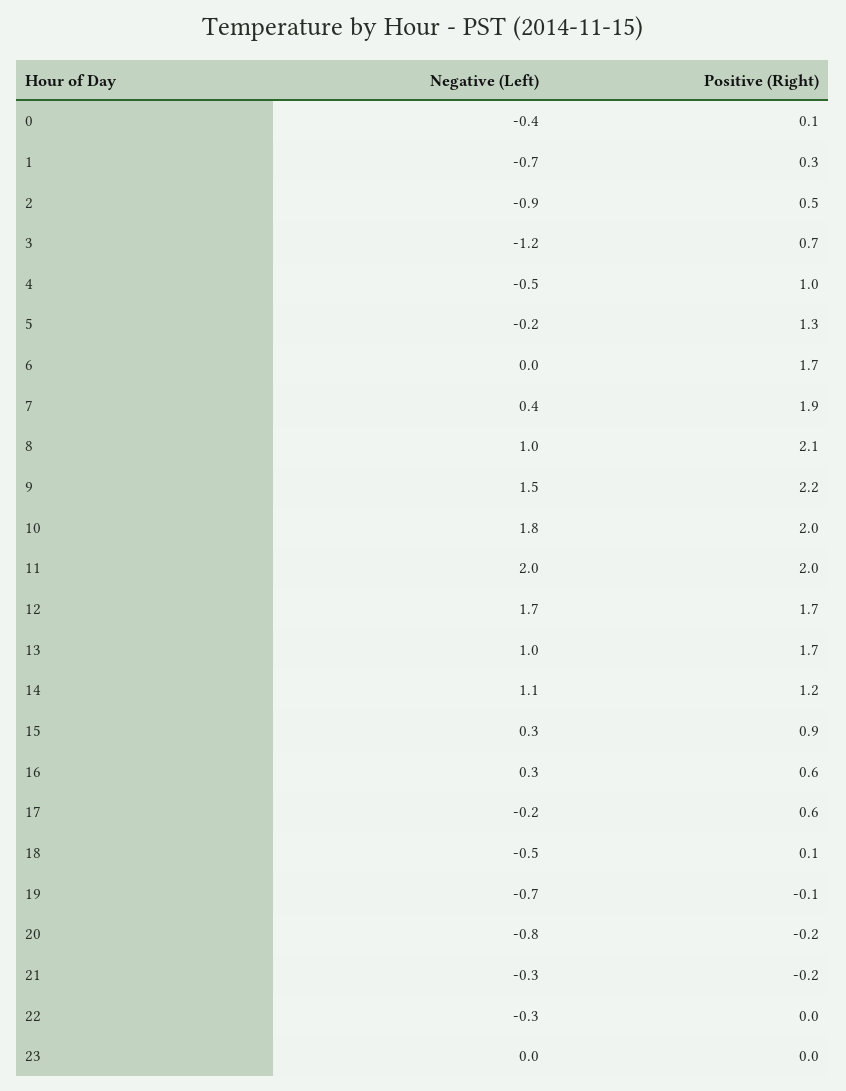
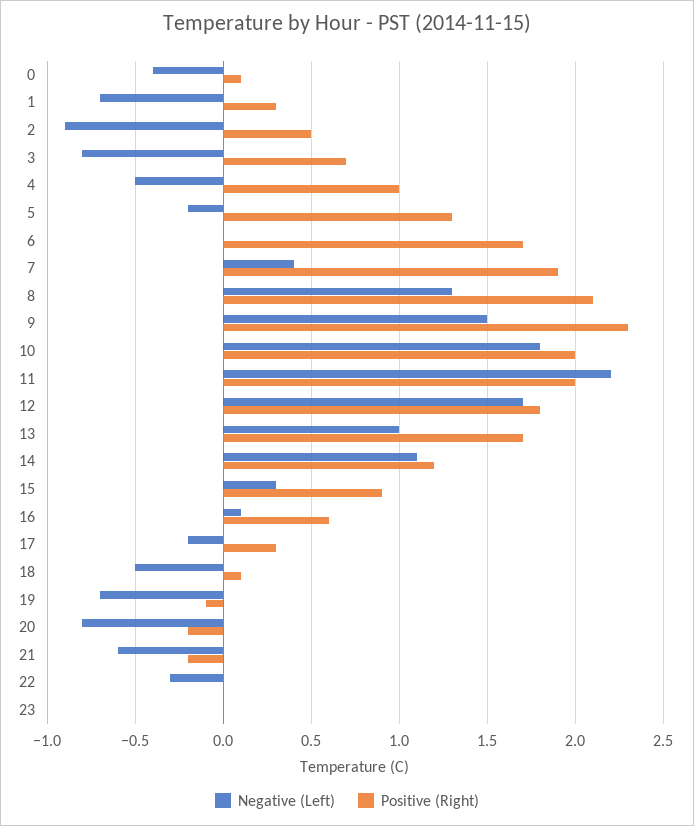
  {
    "Negative (Left)": {
      "0": -0.4,
      "1": -0.7,
      "2": -0.9,
-     "3": -1.2,
+     "3": -0.8,
      "4": -0.5,
      "5": -0.2,
      "6": 0,
      "7": 0.4,
-     "8": 1,
+     "8": 1.3,
      "9": 1.5,
      "10": 1.8,
-     "11": 2,
+     "11": 2.2,
      "12": 1.7,
      "13": 1,
      "14": 1.1,
      "15": 0.3,
-     "16": 0.3,
+     "16": 0.1,
      "17": -0.2,
      "18": -0.5,
      "19": -0.7,
      "20": -0.8,
-     "21": -0.3,
+     "21": -0.6,
      "22": -0.3,
      "23": 0
    },
    "Positive (Right)": {
      "0": 0.1,
      "1": 0.3,
      "2": 0.5,
      "3": 0.7,
      "4": 1,
      "5": 1.3,
      "6": 1.7,
      "7": 1.9,
      "8": 2.1,
-     "9": 2.2,
+     "9": 2.3,
      "10": 2,
      "11": 2,
-     "12": 1.7,
+     "12": 1.8,
      "13": 1.7,
      "14": 1.2,
      "15": 0.9,
      "16": 0.6,
-     "17": 0.6,
+     "17": 0.3,
      "18": 0.1,
      "19": -0.1,
      "20": -0.2,
      "21": -0.2,
      "22": 0,
      "23": 0
    }
  }

